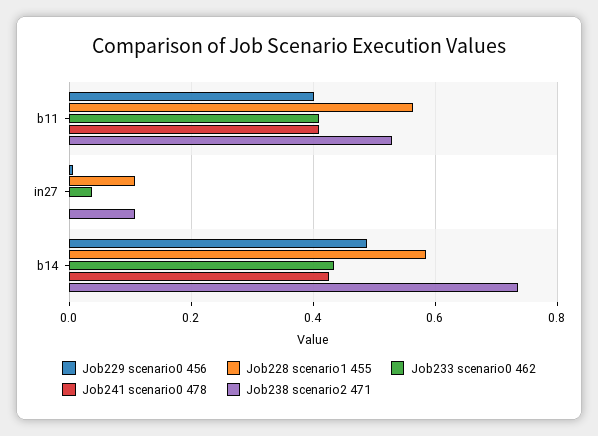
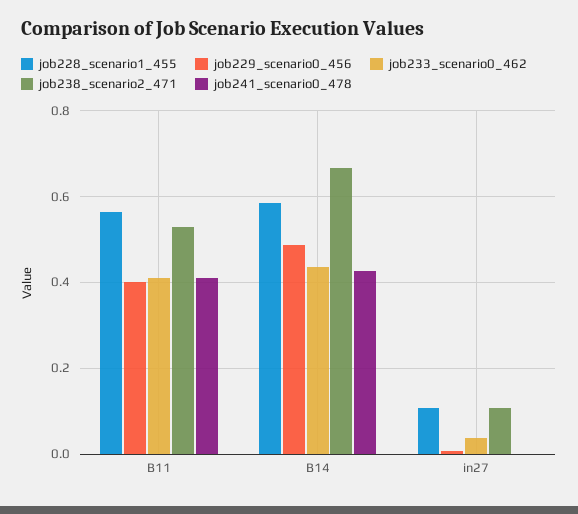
  {
    "Job229 scenario0 456": {
      "b11": 0.4,
      "in27": 0,
      "b14": 0.48
    },
    "Job228 scenario1 455": {
      "b11": 0.56,
      "in27": 0.1,
      "b14": 0.58
    },
    "Job233 scenario0 462": {
      "b11": 0.4,
      "in27": 0.04,
      "b14": 0.44
    },
    "Job241 scenario0 478": {
      "b11": 0.4,
      "in27": 0,
      "b14": 0.42
    },
    "Job238 scenario2 471": {
      "b11": 0.52,
      "in27": 0.1,
-     "b14": 0.74
+     "b14": 0.66
    }
  }

